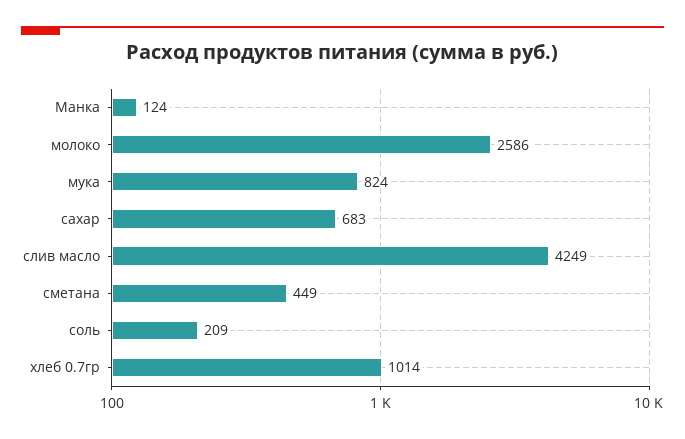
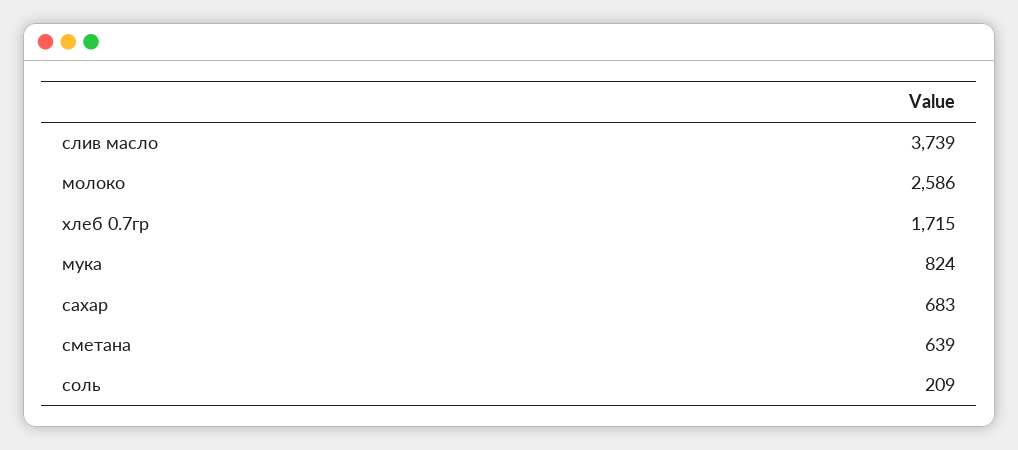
  {
-   "Манка": 124,
    "молоко": 2586,
    "мука": 824,
    "сахар": 683,
-   "слив масло": 4249,
+   "слив масло": 3739,
-   "сметана": 449,
+   "сметана": 639,
    "соль": 209,
-   "хлеб 0.7гр": 1014
+   "хлеб 0.7гр": 1715
  }

